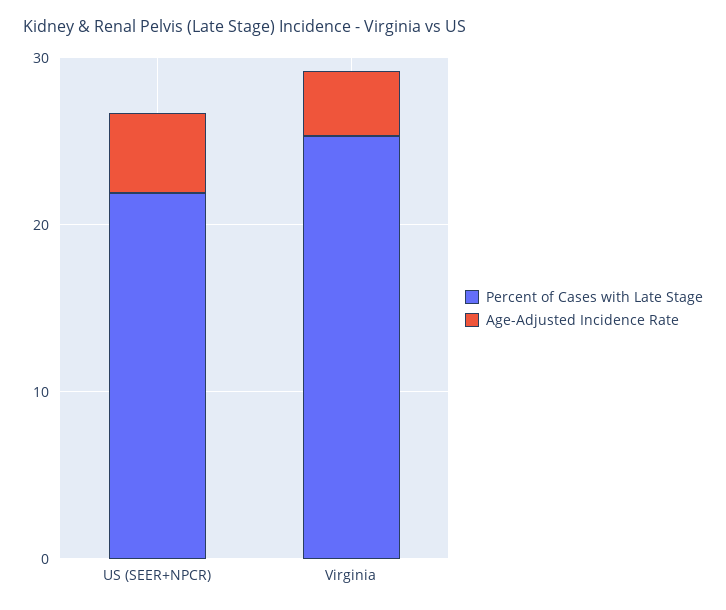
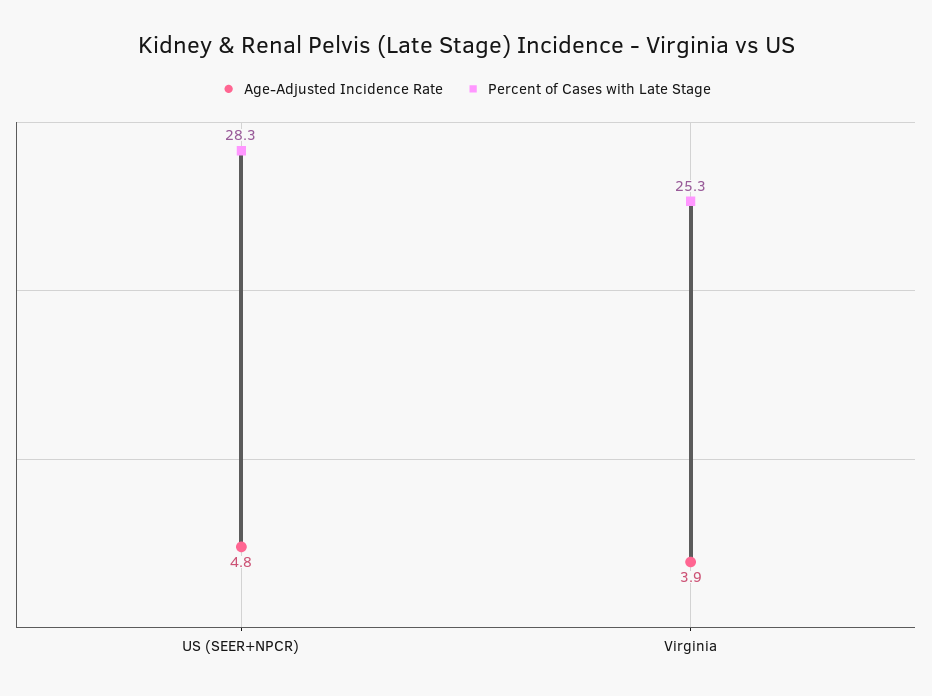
  {
    "Percent of Cases with Late Stage": {
-     "US (SEER+NPCR)": 22,
+     "US (SEER+NPCR)": 28.3,
      "Virginia": 25.3
    },
    "Age-Adjusted Incidence Rate": {
      "US (SEER+NPCR)": 4.8,
      "Virginia": 3.9
    }
  }

